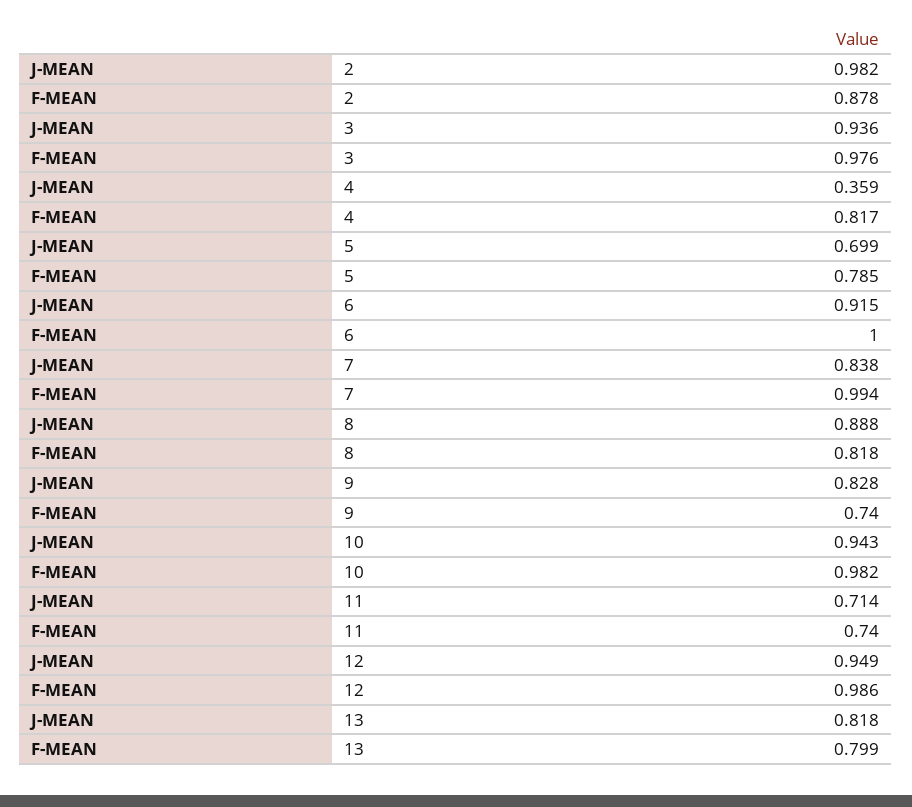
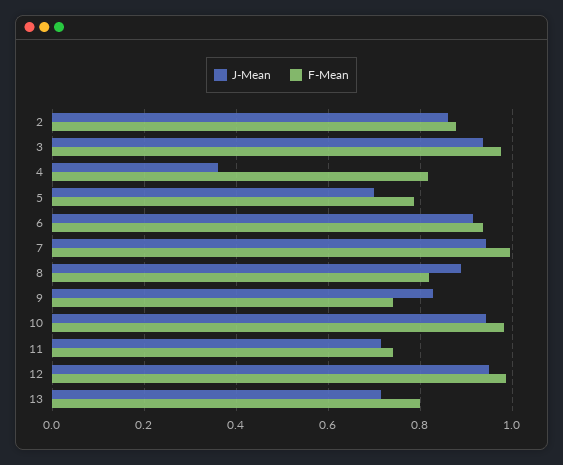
  {
    "J-MEAN": {
-     "2": 0.982,
+     "2": 0.86,
      "3": 0.936,
      "4": 0.359,
      "5": 0.699,
      "6": 0.915,
-     "7": 0.838,
+     "7": 0.94,
      "8": 0.888,
      "9": 0.828,
      "10": 0.943,
      "11": 0.714,
      "12": 0.949,
-     "13": 0.818
+     "13": 0.72
    },
    "F-MEAN": {
      "2": 0.878,
      "3": 0.976,
      "4": 0.817,
      "5": 0.785,
-     "6": 1,
+     "6": 0.94,
      "7": 0.994,
      "8": 0.818,
      "9": 0.74,
      "10": 0.982,
      "11": 0.74,
      "12": 0.986,
      "13": 0.799
    }
  }

